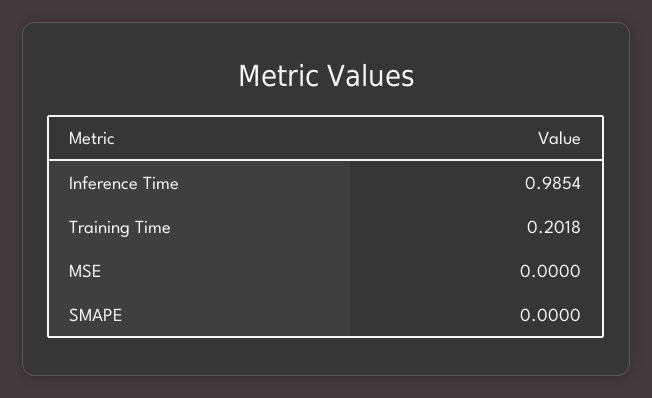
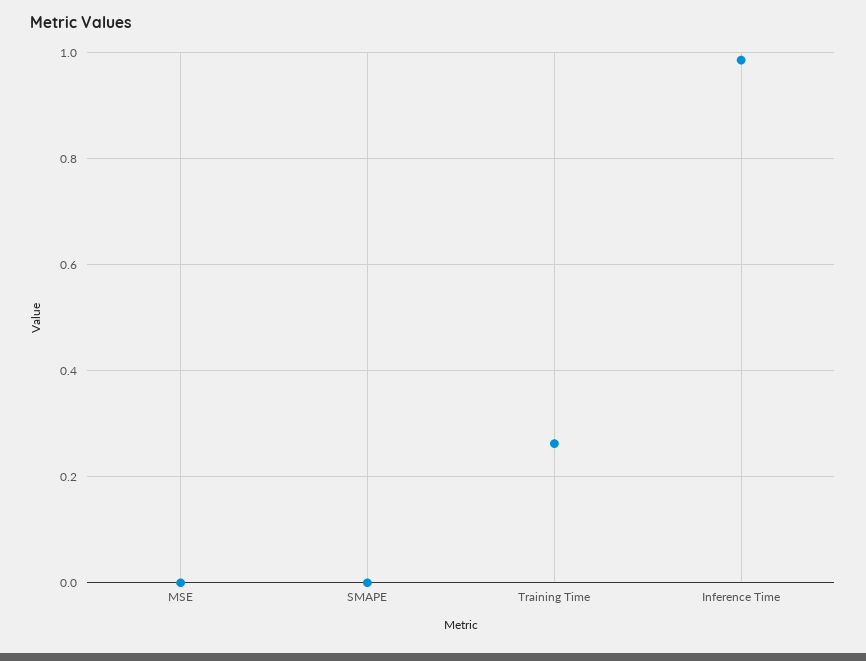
  {
    "Inference Time": 0.9854,
-   "Training Time": 0.2018,
+   "Training Time": 0.26,
    "MSE": 0,
    "SMAPE": 0
  }

